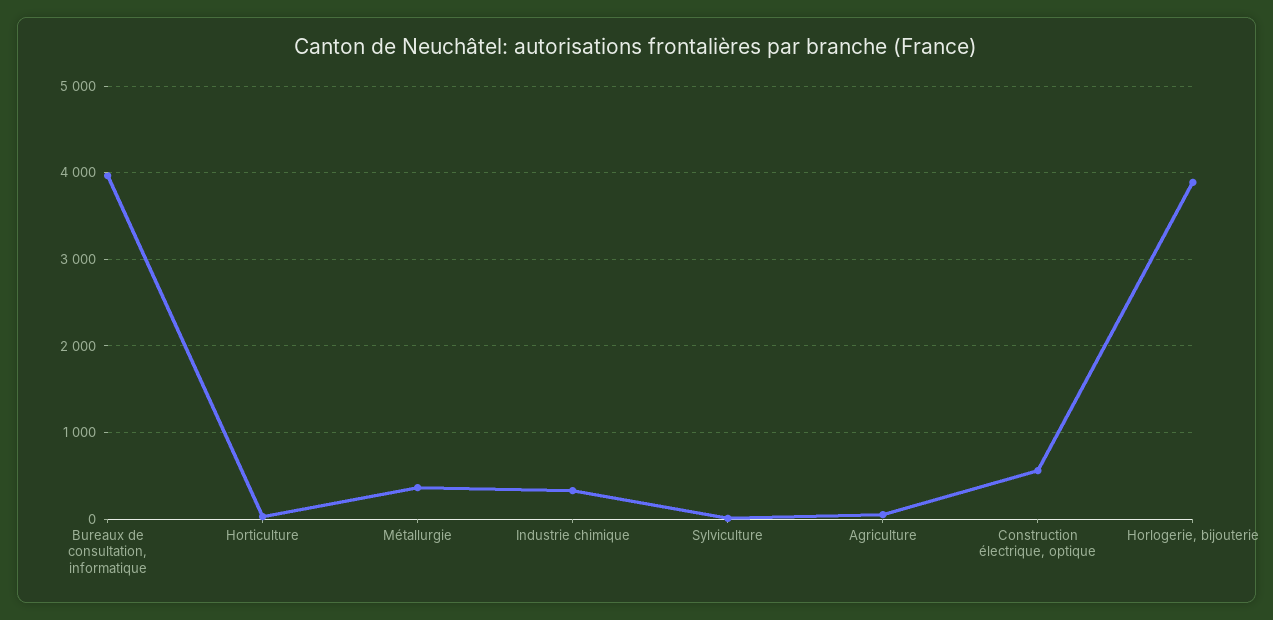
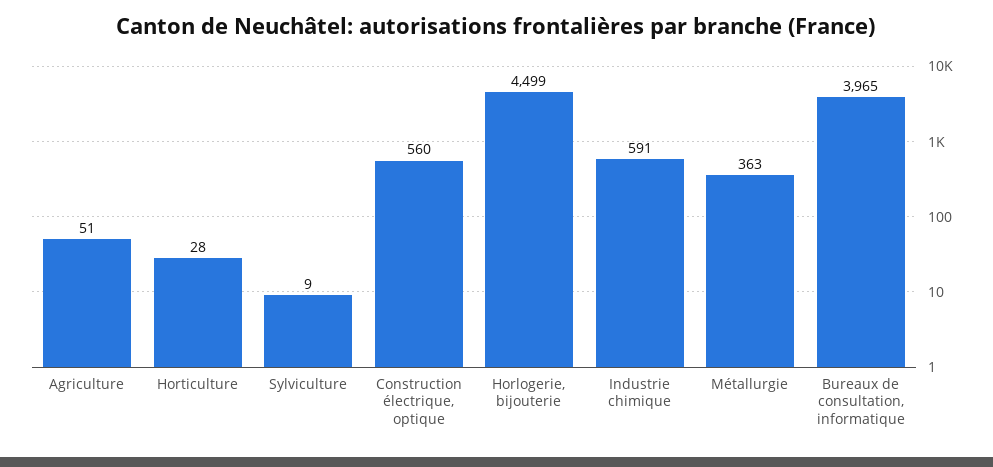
  {
    "Bureaux de consultation, informatique": 3965,
    "Horticulture": 28,
    "Métallurgie": 363,
-   "Industrie chimique": 300,
+   "Industrie chimique": 591,
    "Sylviculture": 9,
    "Agriculture": 51,
    "Construction électrique, optique": 560,
-   "Horlogerie, bijouterie": 3900
+   "Horlogerie, bijouterie": 4499
  }

